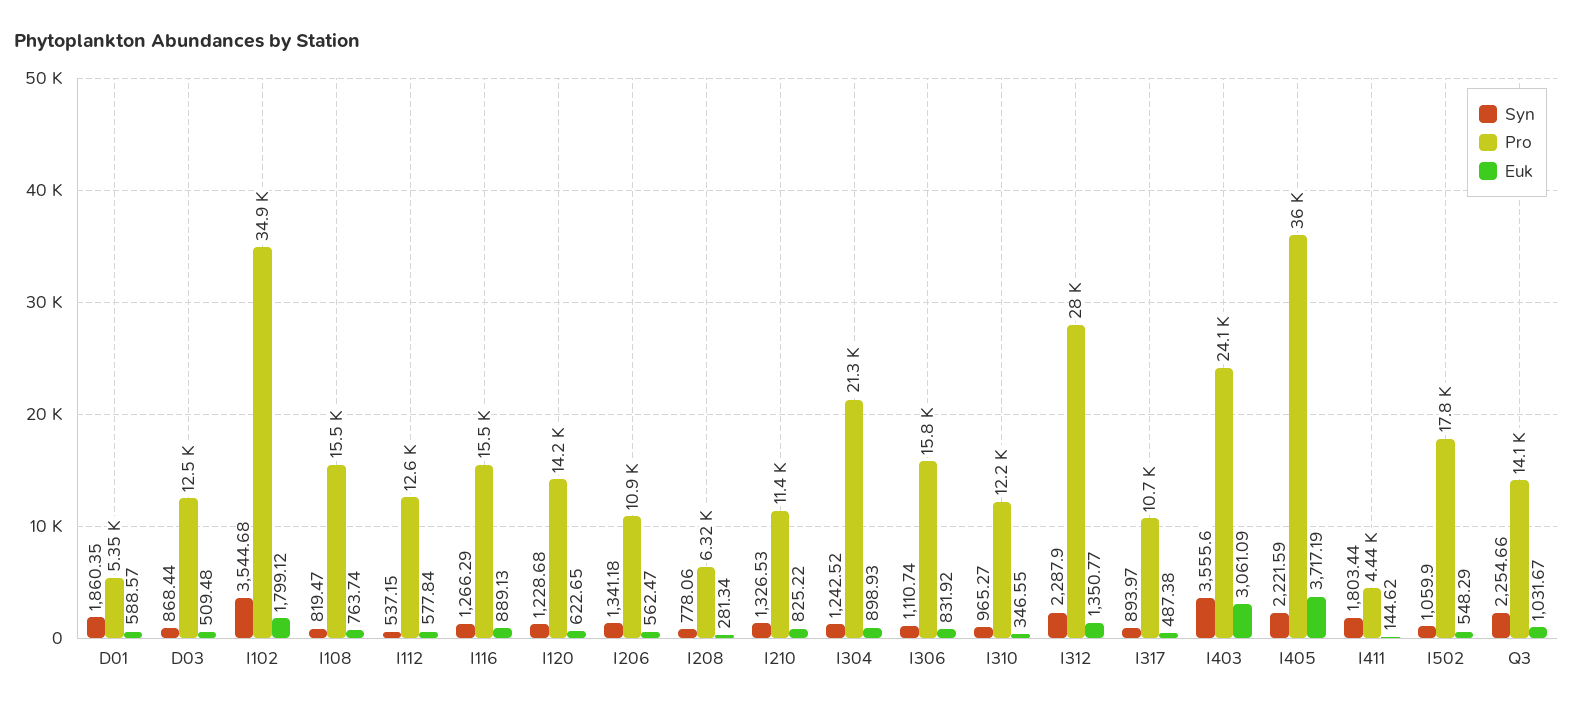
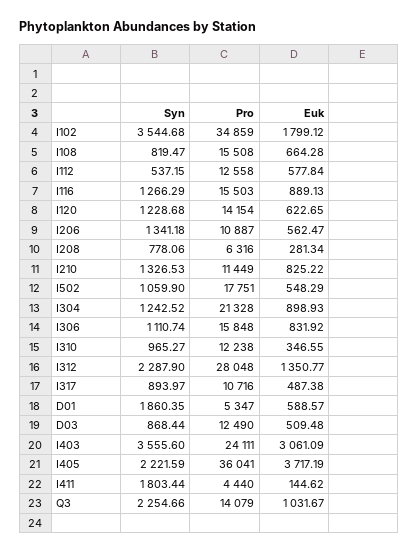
  {
    "Syn": {
      "D01": 1860.35,
      "D03": 868.44,
      "I102": 3544.68,
      "I108": 819.47,
      "I112": 537.15,
      "I116": 1266.29,
      "I120": 1228.68,
      "I206": 1341.18,
      "I208": 778.06,
      "I210": 1326.53,
      "I304": 1242.52,
      "I306": 1110.74,
      "I310": 965.27,
      "I312": 2287.9,
      "I317": 893.97,
      "I403": 3555.6,
      "I405": 2221.59,
      "I411": 1803.44,
      "I502": 1059.9,
      "Q3": 2254.66
    },
    "Pro": {
      "D01": 5347,
      "D03": 12490,
      "I102": 34859,
      "I108": 15508,
      "I112": 12558,
      "I116": 15503,
      "I120": 14154,
      "I206": 10887,
      "I208": 6316,
      "I210": 11449,
      "I304": 21328,
      "I306": 15848,
      "I310": 12238,
      "I312": 28048,
      "I317": 10716,
      "I403": 24111,
      "I405": 36041,
      "I411": 4440,
      "I502": 17751,
      "Q3": 14079
    },
    "Euk": {
      "D01": 588.57,
      "D03": 509.48,
      "I102": 1799.12,
-     "I108": 763.74,
+     "I108": 664.28,
      "I112": 577.84,
      "I116": 889.13,
      "I120": 622.65,
      "I206": 562.47,
      "I208": 281.34,
      "I210": 825.22,
      "I304": 898.93,
      "I306": 831.92,
      "I310": 346.55,
      "I312": 1350.77,
      "I317": 487.38,
      "I403": 3061.09,
      "I405": 3717.19,
      "I411": 144.62,
      "I502": 548.29,
      "Q3": 1031.67
    }
  }

